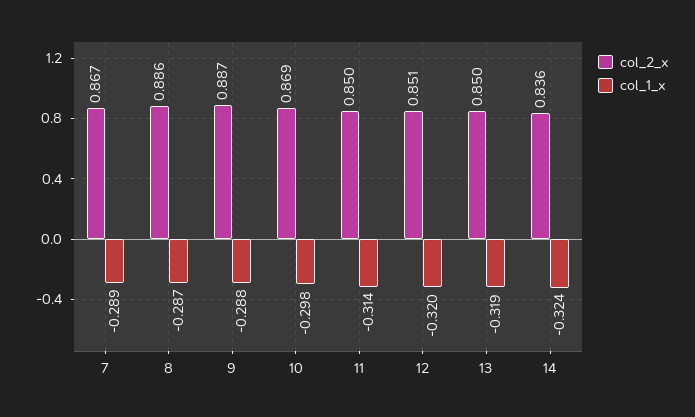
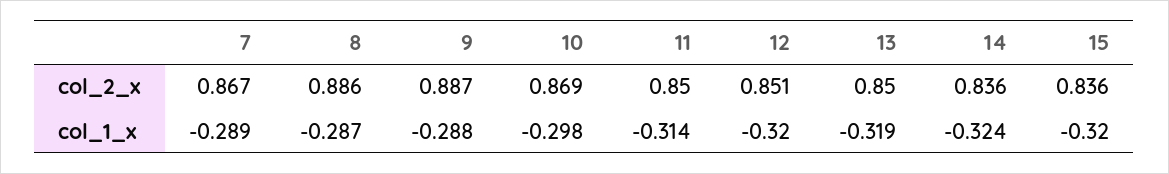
  {
    "col_2_x": {
      "7": 0.867,
      "8": 0.886,
      "9": 0.887,
      "10": 0.869,
      "11": 0.85,
      "12": 0.851,
      "13": 0.85,
-     "14": 0.836
+     "14": 0.836,
+     "15": 0.836
    },
    "col_1_x": {
      "7": -0.289,
      "8": -0.287,
      "9": -0.288,
      "10": -0.298,
      "11": -0.314,
      "12": -0.32,
      "13": -0.319,
-     "14": -0.324
+     "14": -0.324,
+     "15": -0.32
    }
  }

